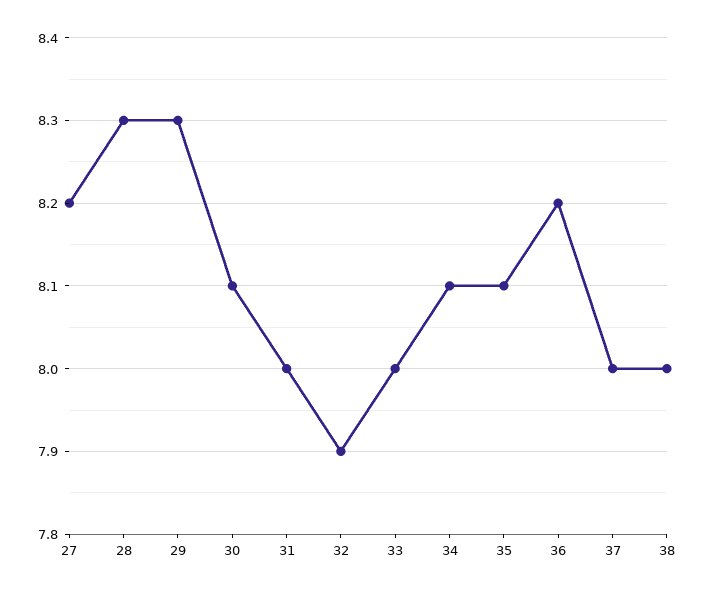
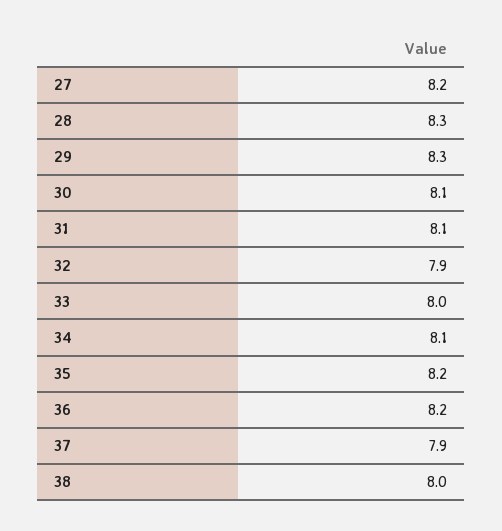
  {
    "27": 8.2,
    "28": 8.3,
    "29": 8.3,
    "30": 8.1,
-   "31": 8,
+   "31": 8.1,
    "32": 7.9,
    "33": 8,
    "34": 8.1,
-   "35": 8.1,
+   "35": 8.2,
    "36": 8.2,
-   "37": 8,
+   "37": 7.9,
    "38": 8
  }

